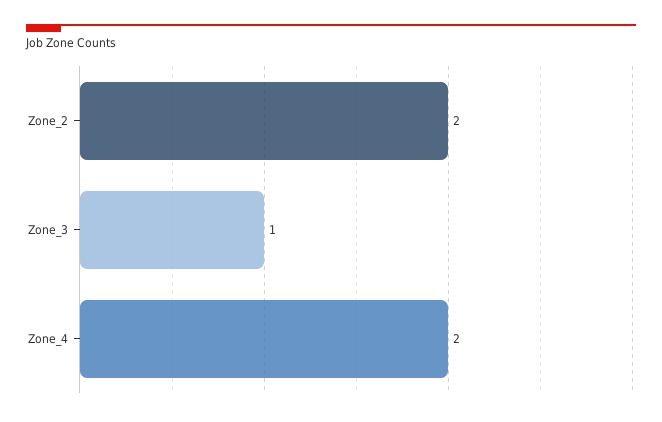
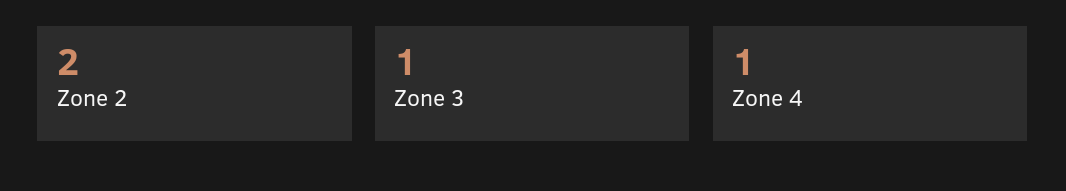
  {
    "Zone_2": 2,
    "Zone_3": 1,
-   "Zone_4": 2
+   "Zone_4": 1
  }

